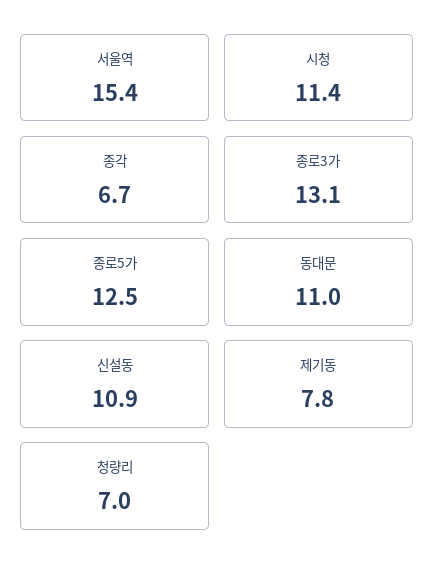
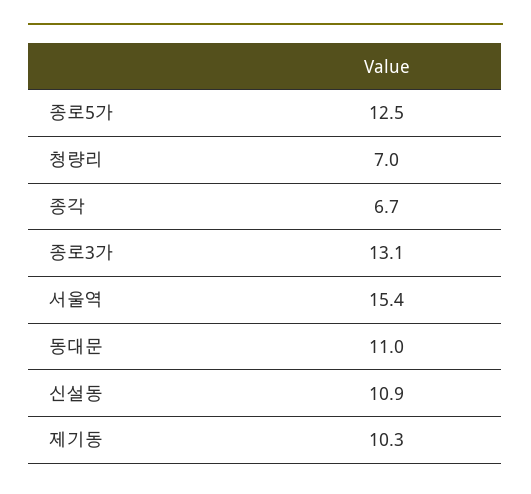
  {
    "서울역": 15.4,
-   "시청": 11.4,
    "종각": 6.7,
    "종로3가": 13.1,
    "종로5가": 12.5,
    "동대문": 11,
    "신설동": 10.9,
-   "제기동": 7.8,
+   "제기동": 10.3,
    "청량리": 7
  }

